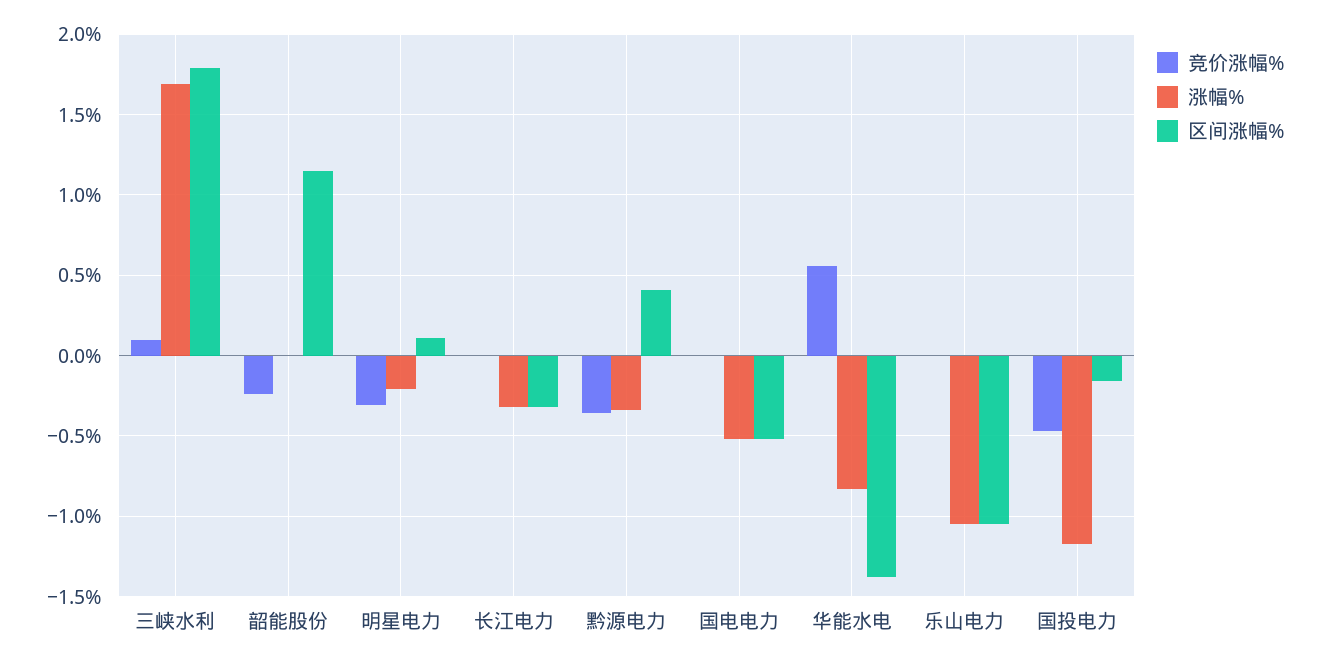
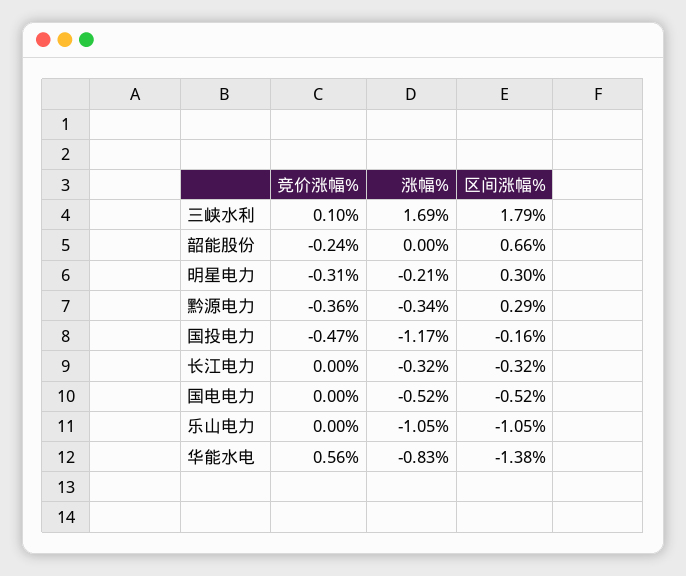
  {
    "竞价涨幅%": {
      "三峡水利": 0.1,
      "韶能股份": -0.24,
      "明星电力": -0.31,
      "长江电力": 0,
      "黔源电力": -0.36,
      "国电电力": 0,
      "华能水电": 0.56,
      "乐山电力": 0,
      "国投电力": -0.47
    },
    "涨幅%": {
      "三峡水利": 1.69,
      "韶能股份": 0,
      "明星电力": -0.21,
      "长江电力": -0.32,
      "黔源电力": -0.34,
      "国电电力": -0.52,
      "华能水电": -0.83,
      "乐山电力": -1.05,
      "国投电力": -1.17
    },
    "区间涨幅%": {
      "三峡水利": 1.79,
-     "韶能股份": 1.15,
+     "韶能股份": 0.66,
-     "明星电力": 0.1,
+     "明星电力": 0.3,
      "长江电力": -0.32,
-     "黔源电力": 0.4,
+     "黔源电力": 0.29,
      "国电电力": -0.52,
      "华能水电": -1.38,
      "乐山电力": -1.05,
      "国投电力": -0.16
    }
  }

